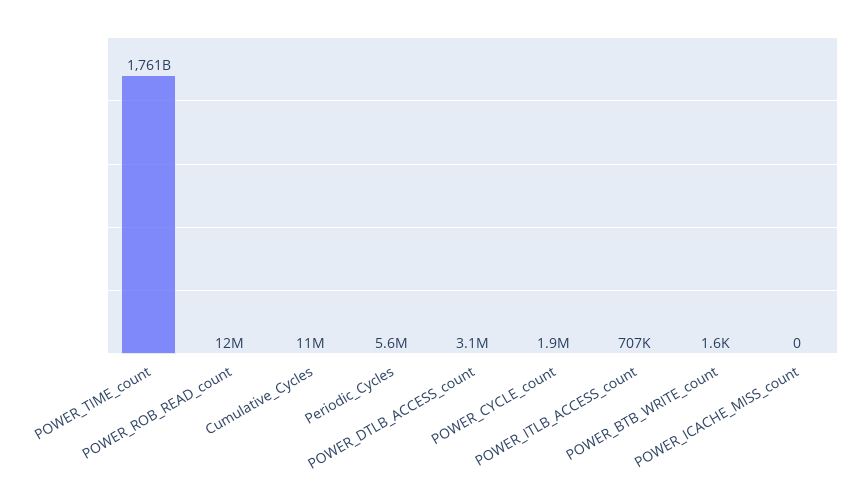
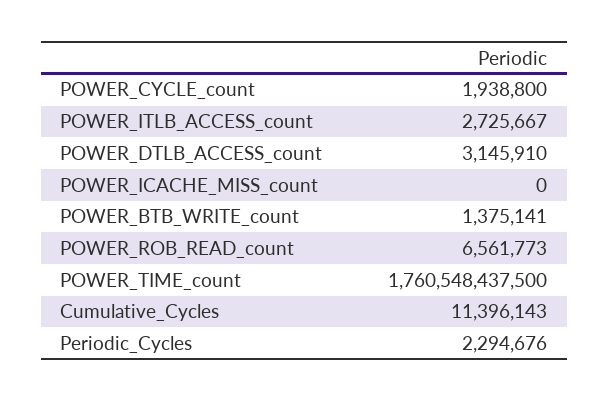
  {
    "POWER_TIME_count": 1760548437500,
-   "POWER_ROB_READ_count": 12000000,
+   "POWER_ROB_READ_count": 6561773,
    "Cumulative_Cycles": 11396143,
-   "Periodic_Cycles": 5600000,
+   "Periodic_Cycles": 2294676,
    "POWER_DTLB_ACCESS_count": 3145910,
    "POWER_CYCLE_count": 1938800,
-   "POWER_ITLB_ACCESS_count": 707000,
+   "POWER_ITLB_ACCESS_count": 2725667,
-   "POWER_BTB_WRITE_count": 1600,
+   "POWER_BTB_WRITE_count": 1375141,
    "POWER_ICACHE_MISS_count": 0
  }

